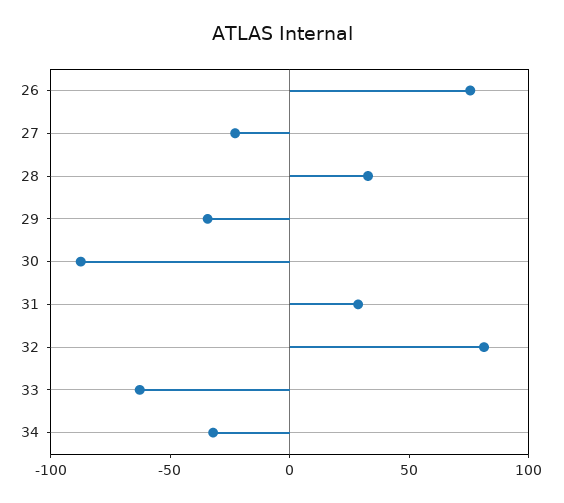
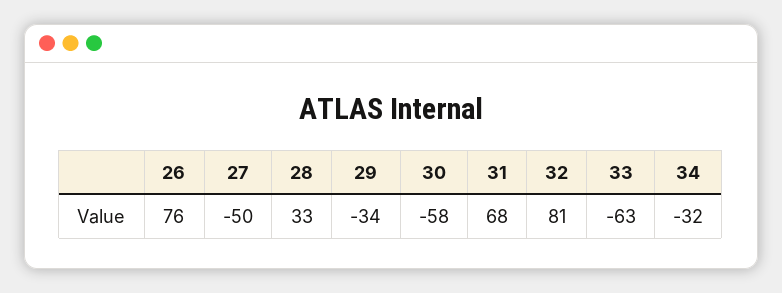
  {
    "26": 76,
-   "27": -20,
+   "27": -50,
    "28": 33,
    "29": -34,
-   "30": -90,
+   "30": -58,
-   "31": 30,
+   "31": 68,
    "32": 81,
    "33": -63,
    "34": -32
  }

